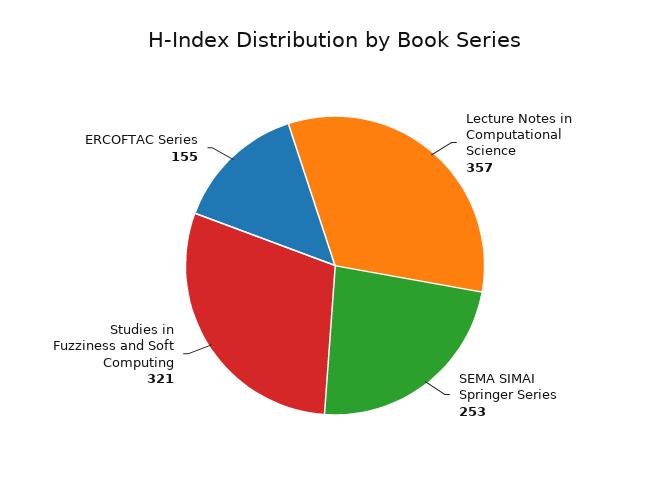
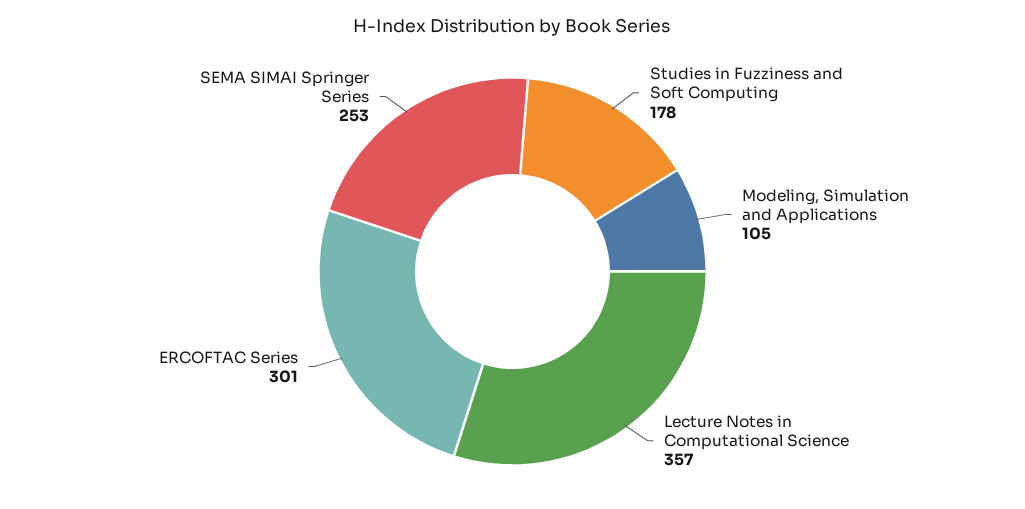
  {
    "Lecture Notes in Computational Science": 357,
    "SEMA SIMAI Springer Series": 253,
-   "Studies in Fuzziness and Soft Computing": 321,
+   "Studies in Fuzziness and Soft Computing": 178,
-   "ERCOFTAC Series": 155
+   "ERCOFTAC Series": 301,
+   "Modeling, Simulation and Applications": 105
  }

